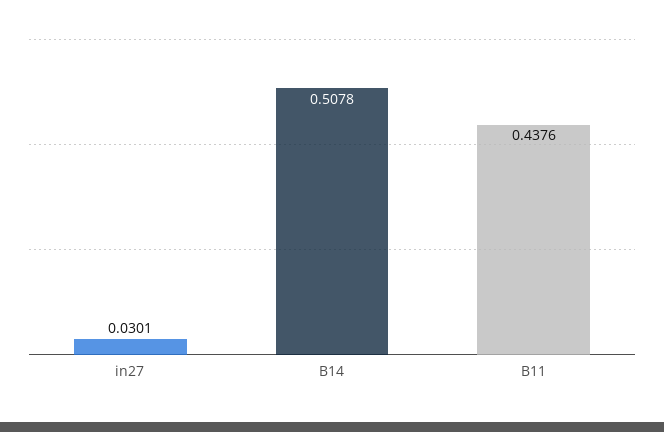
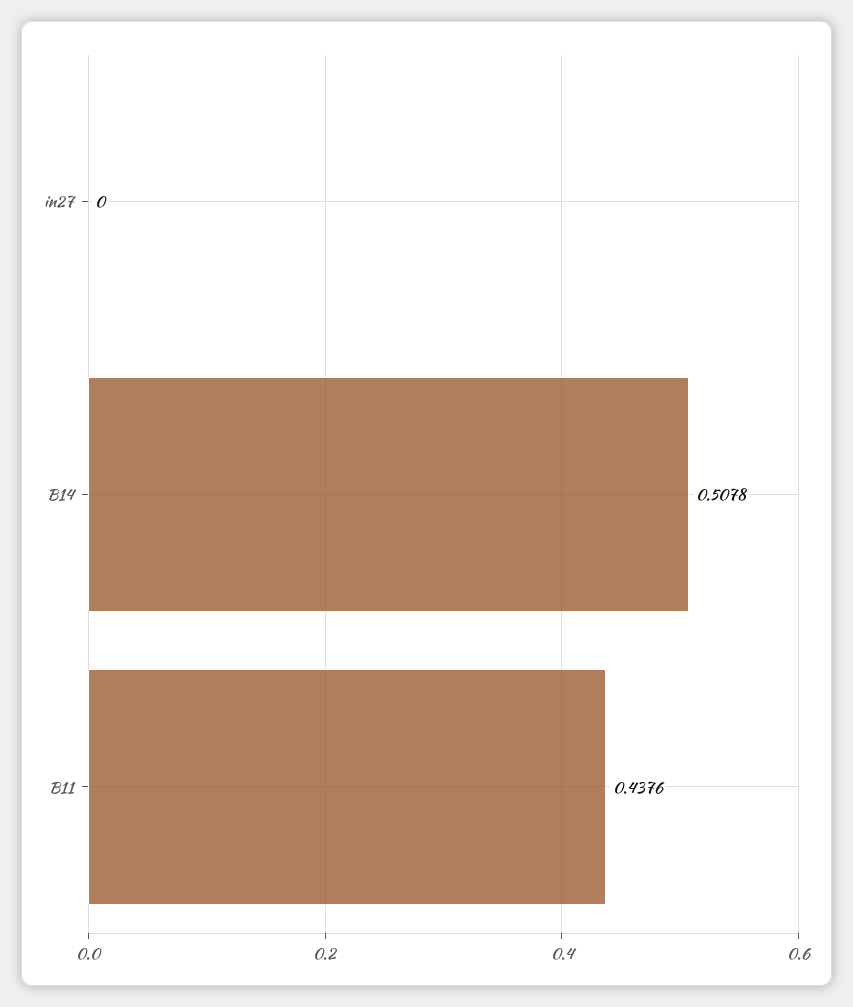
  {
-   "in27": 0.0301,
+   "in27": 0,
    "B14": 0.5078,
    "B11": 0.4376
  }

